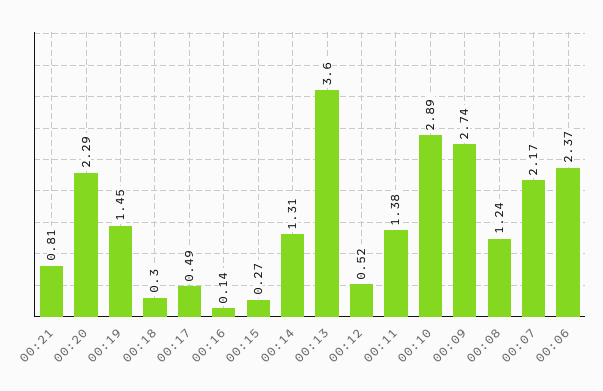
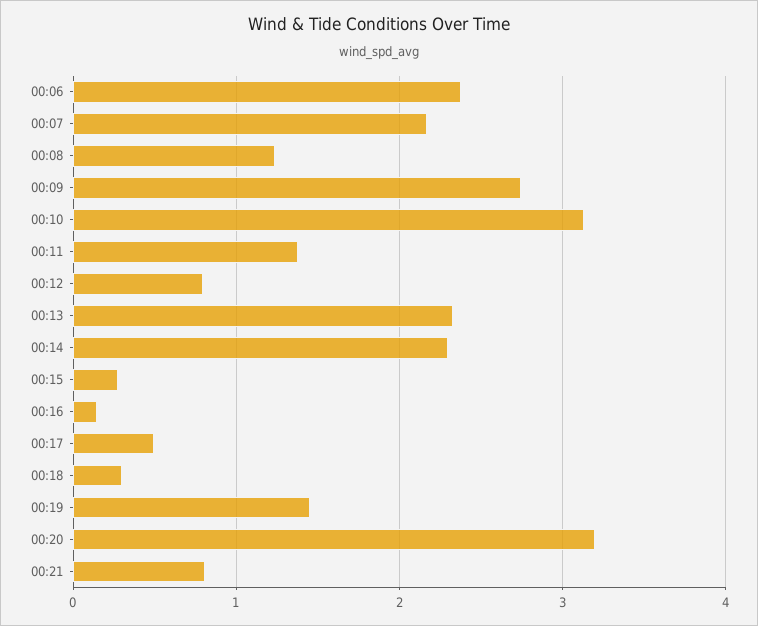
  {
    "00:21": 0.81,
-   "00:20": 2.29,
+   "00:20": 3.2,
    "00:19": 1.45,
    "00:18": 0.3,
    "00:17": 0.49,
    "00:16": 0.14,
    "00:15": 0.27,
-   "00:14": 1.31,
+   "00:14": 2.3,
-   "00:13": 3.6,
+   "00:13": 2.3,
-   "00:12": 0.52,
+   "00:12": 0.8,
    "00:11": 1.38,
-   "00:10": 2.89,
+   "00:10": 3.1,
    "00:09": 2.74,
    "00:08": 1.24,
    "00:07": 2.17,
    "00:06": 2.37
  }

